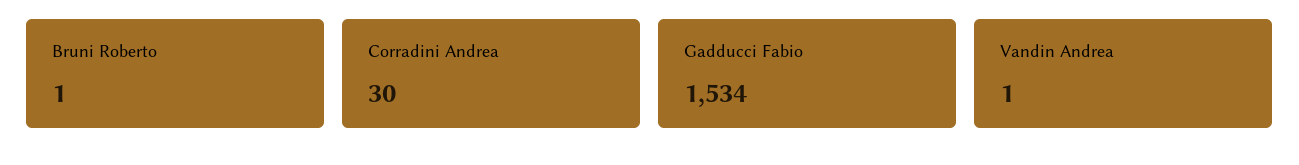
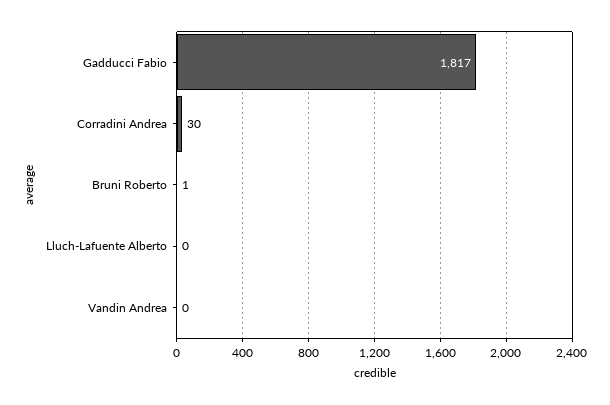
  {
    "Bruni Roberto": 1,
    "Corradini Andrea": 30,
-   "Gadducci Fabio": 1534,
+   "Gadducci Fabio": 1817,
-   "Vandin Andrea": 1
+   "Vandin Andrea": 0,
+   "Lluch-Lafuente Alberto": 0
  }

